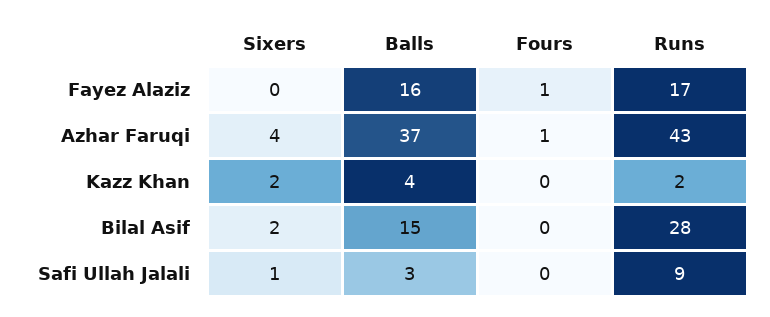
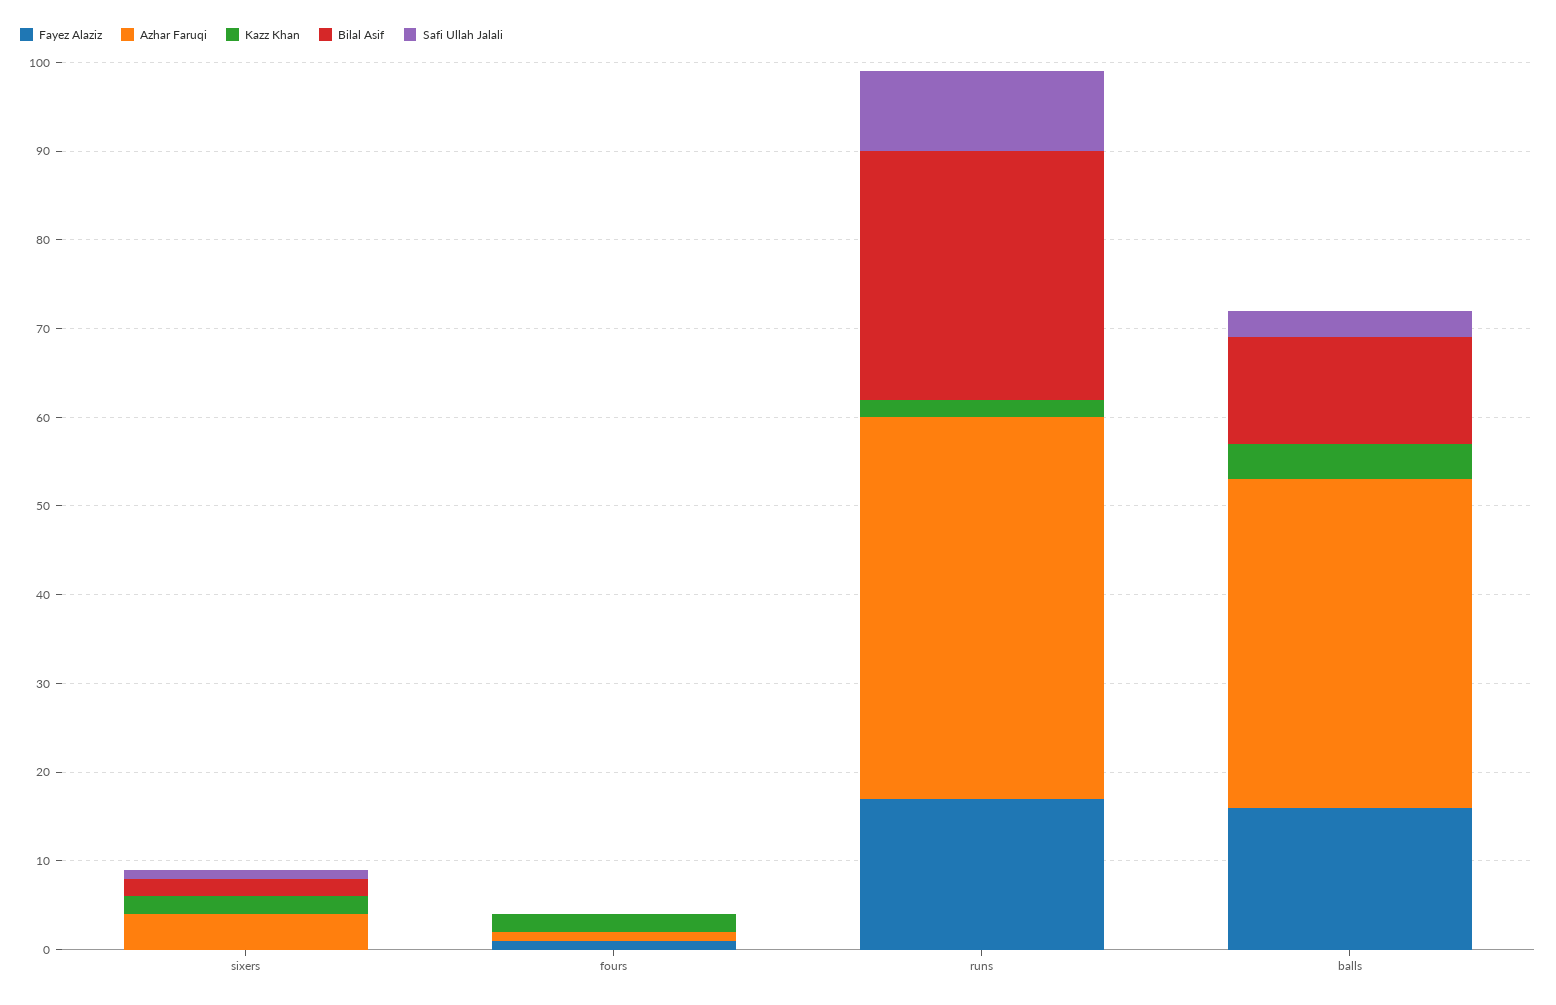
  {
    "Fayez Alaziz": {
      "Sixers": 0,
      "Balls": 16,
      "Fours": 1,
      "Runs": 17
    },
    "Azhar Faruqi": {
      "Sixers": 4,
      "Balls": 37,
      "Fours": 1,
      "Runs": 43
    },
    "Kazz Khan": {
      "Sixers": 2,
      "Balls": 4,
-     "Fours": 0,
+     "Fours": 2,
      "Runs": 2
    },
    "Bilal Asif": {
      "Sixers": 2,
-     "Balls": 15,
+     "Balls": 12,
      "Fours": 0,
      "Runs": 28
    },
    "Safi Ullah Jalali": {
      "Sixers": 1,
      "Balls": 3,
      "Fours": 0,
      "Runs": 9
    }
  }

